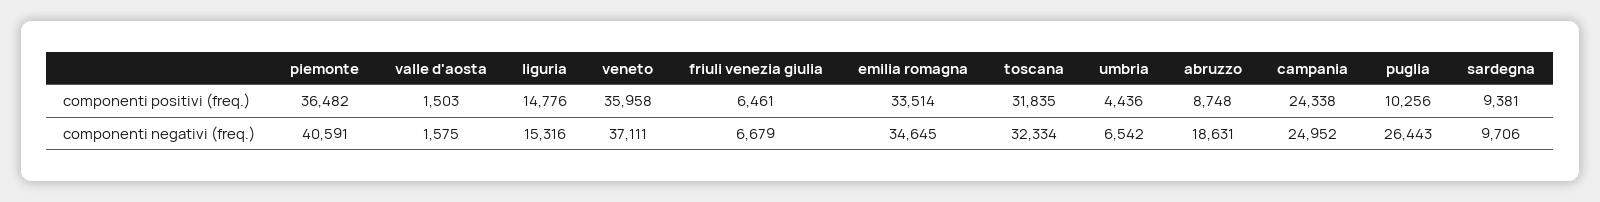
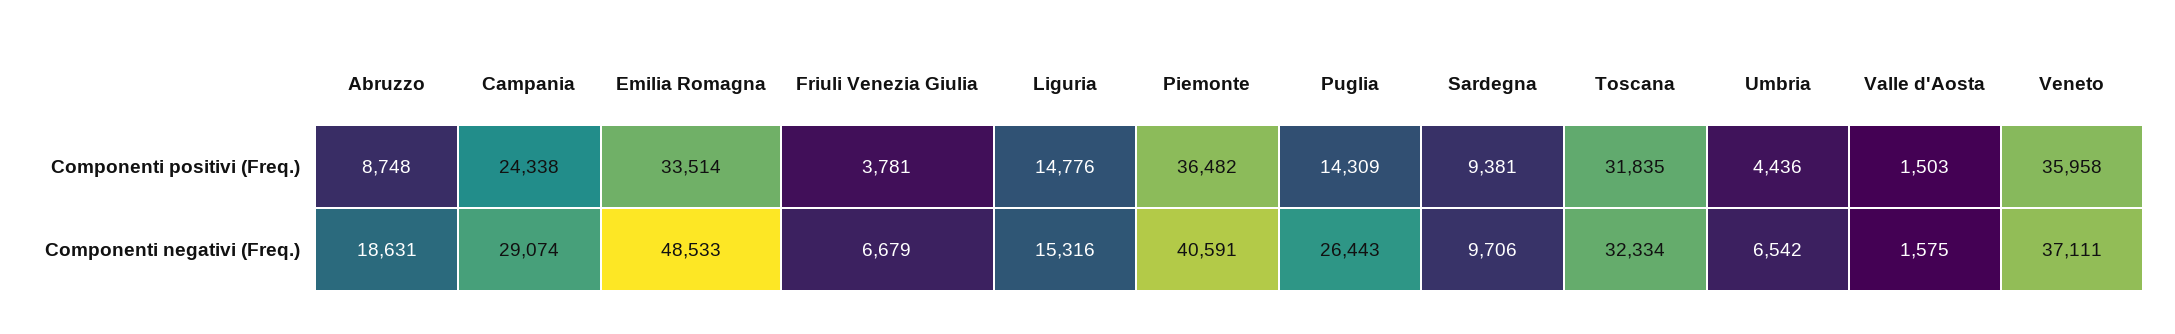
  {
    "piemonte": {
      "componenti positivi (freq.)": 36482,
      "componenti negativi (freq.)": 40591
    },
    "valle d'aosta": {
      "componenti positivi (freq.)": 1503,
      "componenti negativi (freq.)": 1575
    },
    "liguria": {
      "componenti positivi (freq.)": 14776,
      "componenti negativi (freq.)": 15316
    },
    "veneto": {
      "componenti positivi (freq.)": 35958,
      "componenti negativi (freq.)": 37111
    },
    "friuli venezia giulia": {
-     "componenti positivi (freq.)": 6461,
+     "componenti positivi (freq.)": 3781,
      "componenti negativi (freq.)": 6679
    },
    "emilia romagna": {
      "componenti positivi (freq.)": 33514,
-     "componenti negativi (freq.)": 34645
+     "componenti negativi (freq.)": 48533
    },
    "toscana": {
      "componenti positivi (freq.)": 31835,
      "componenti negativi (freq.)": 32334
    },
    "umbria": {
      "componenti positivi (freq.)": 4436,
      "componenti negativi (freq.)": 6542
    },
    "abruzzo": {
      "componenti positivi (freq.)": 8748,
      "componenti negativi (freq.)": 18631
    },
    "campania": {
      "componenti positivi (freq.)": 24338,
-     "componenti negativi (freq.)": 24952
+     "componenti negativi (freq.)": 29074
    },
    "puglia": {
-     "componenti positivi (freq.)": 10256,
+     "componenti positivi (freq.)": 14309,
      "componenti negativi (freq.)": 26443
    },
    "sardegna": {
      "componenti positivi (freq.)": 9381,
      "componenti negativi (freq.)": 9706
    }
  }

